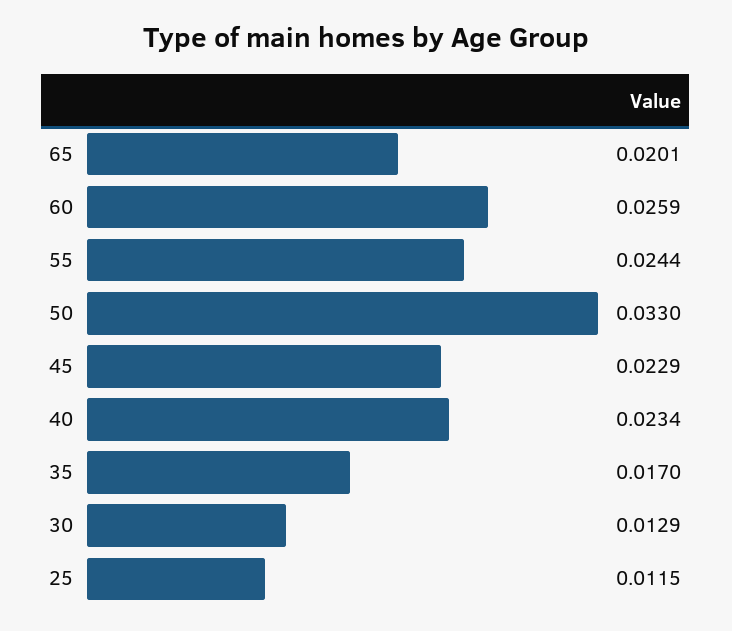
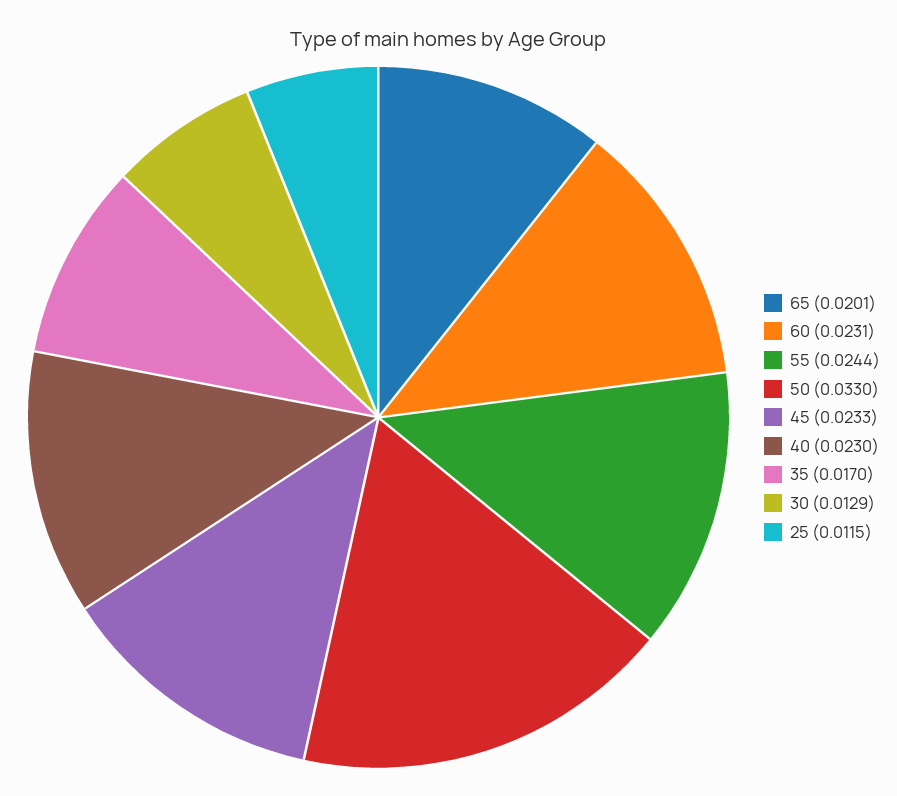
  {
    "65": 0.0201,
-   "60": 0.0259,
+   "60": 0.0231,
    "55": 0.0244,
    "50": 0.033,
-   "45": 0.0229,
+   "45": 0.0233,
-   "40": 0.0234,
+   "40": 0.023,
    "35": 0.017,
    "30": 0.0129,
    "25": 0.0115
  }

